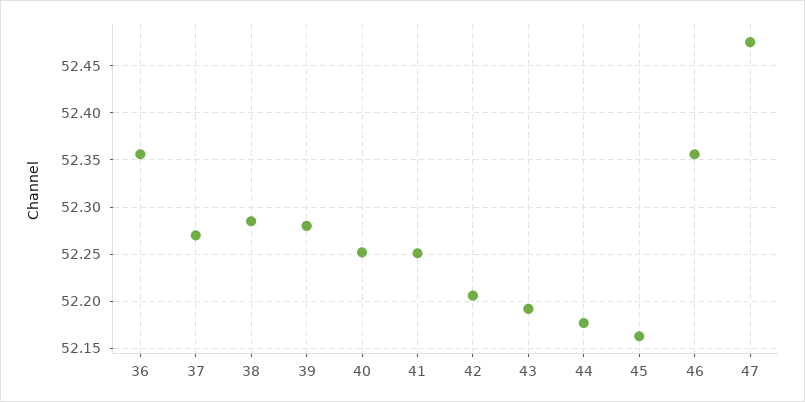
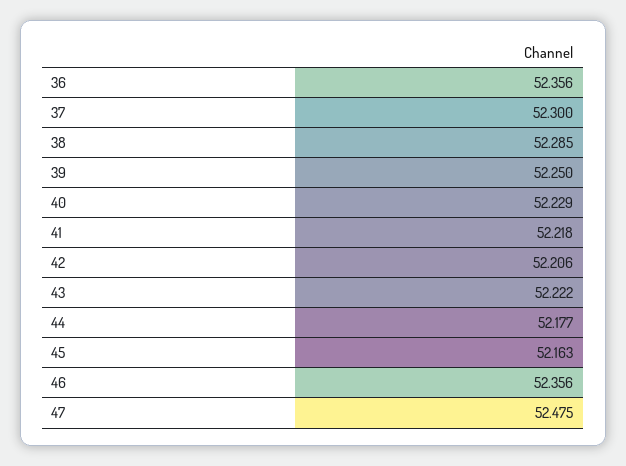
  {
    "36": 52.356,
-   "37": 52.27,
+   "37": 52.3,
    "38": 52.285,
-   "39": 52.28,
+   "39": 52.25,
-   "40": 52.25,
+   "40": 52.229,
-   "41": 52.25,
+   "41": 52.218,
    "42": 52.206,
-   "43": 52.19,
+   "43": 52.222,
    "44": 52.177,
    "45": 52.163,
    "46": 52.356,
    "47": 52.475
  }

